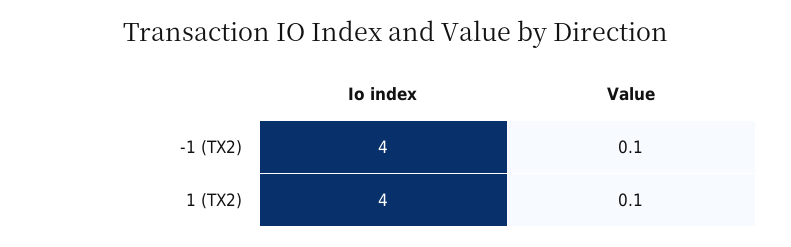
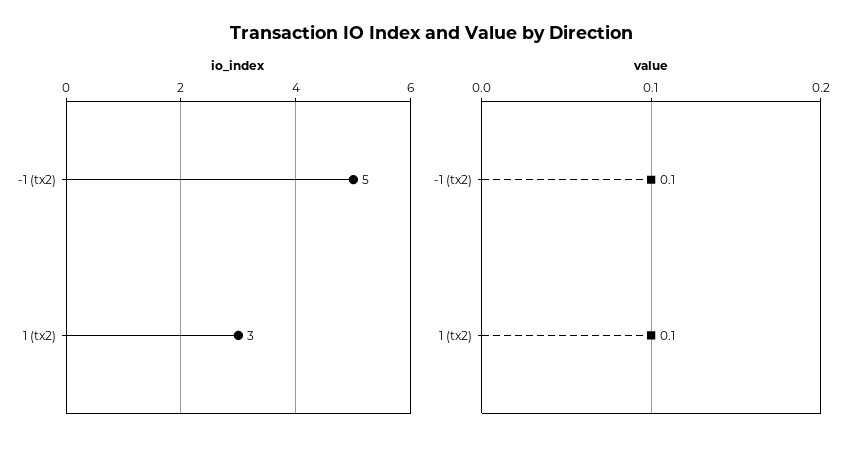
  {
    "Io index": {
-     "-1 (TX2)": 4,
+     "-1 (TX2)": 5,
-     "1 (TX2)": 4
+     "1 (TX2)": 3
    },
    "Value": {
      "-1 (TX2)": 0.1,
      "1 (TX2)": 0.1
    }
  }

